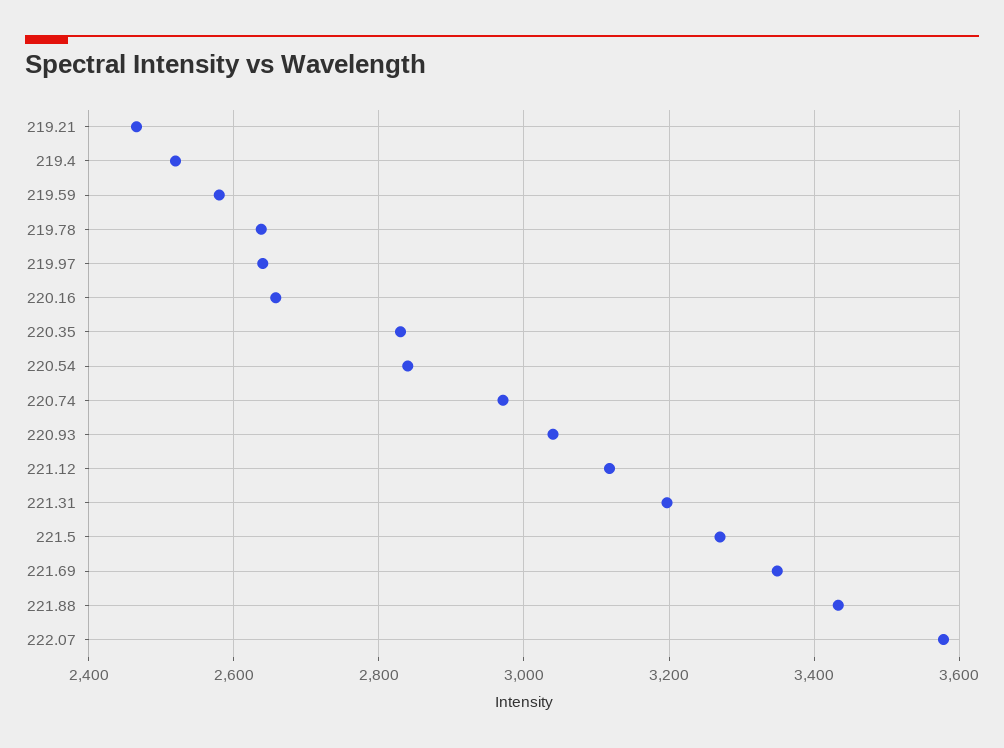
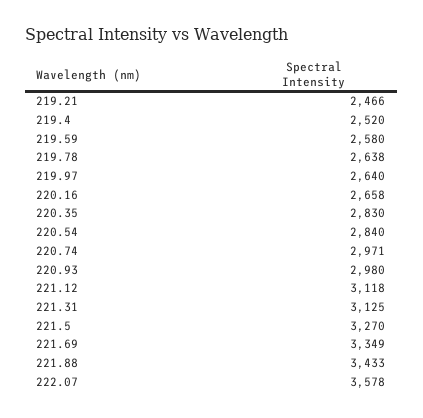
  {
    "219.21": 2466,
    "219.4": 2520,
    "219.59": 2580,
    "219.78": 2638,
    "219.97": 2640,
    "220.16": 2658,
    "220.35": 2830,
    "220.54": 2840,
    "220.74": 2971,
-   "220.93": 3040,
+   "220.93": 2980,
    "221.12": 3118,
-   "221.31": 3200,
+   "221.31": 3125,
    "221.5": 3270,
    "221.69": 3349,
    "221.88": 3433,
    "222.07": 3578
  }

